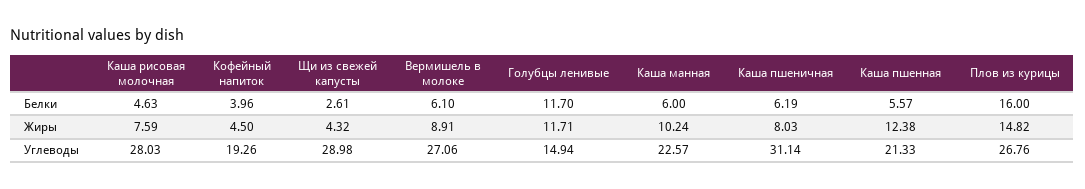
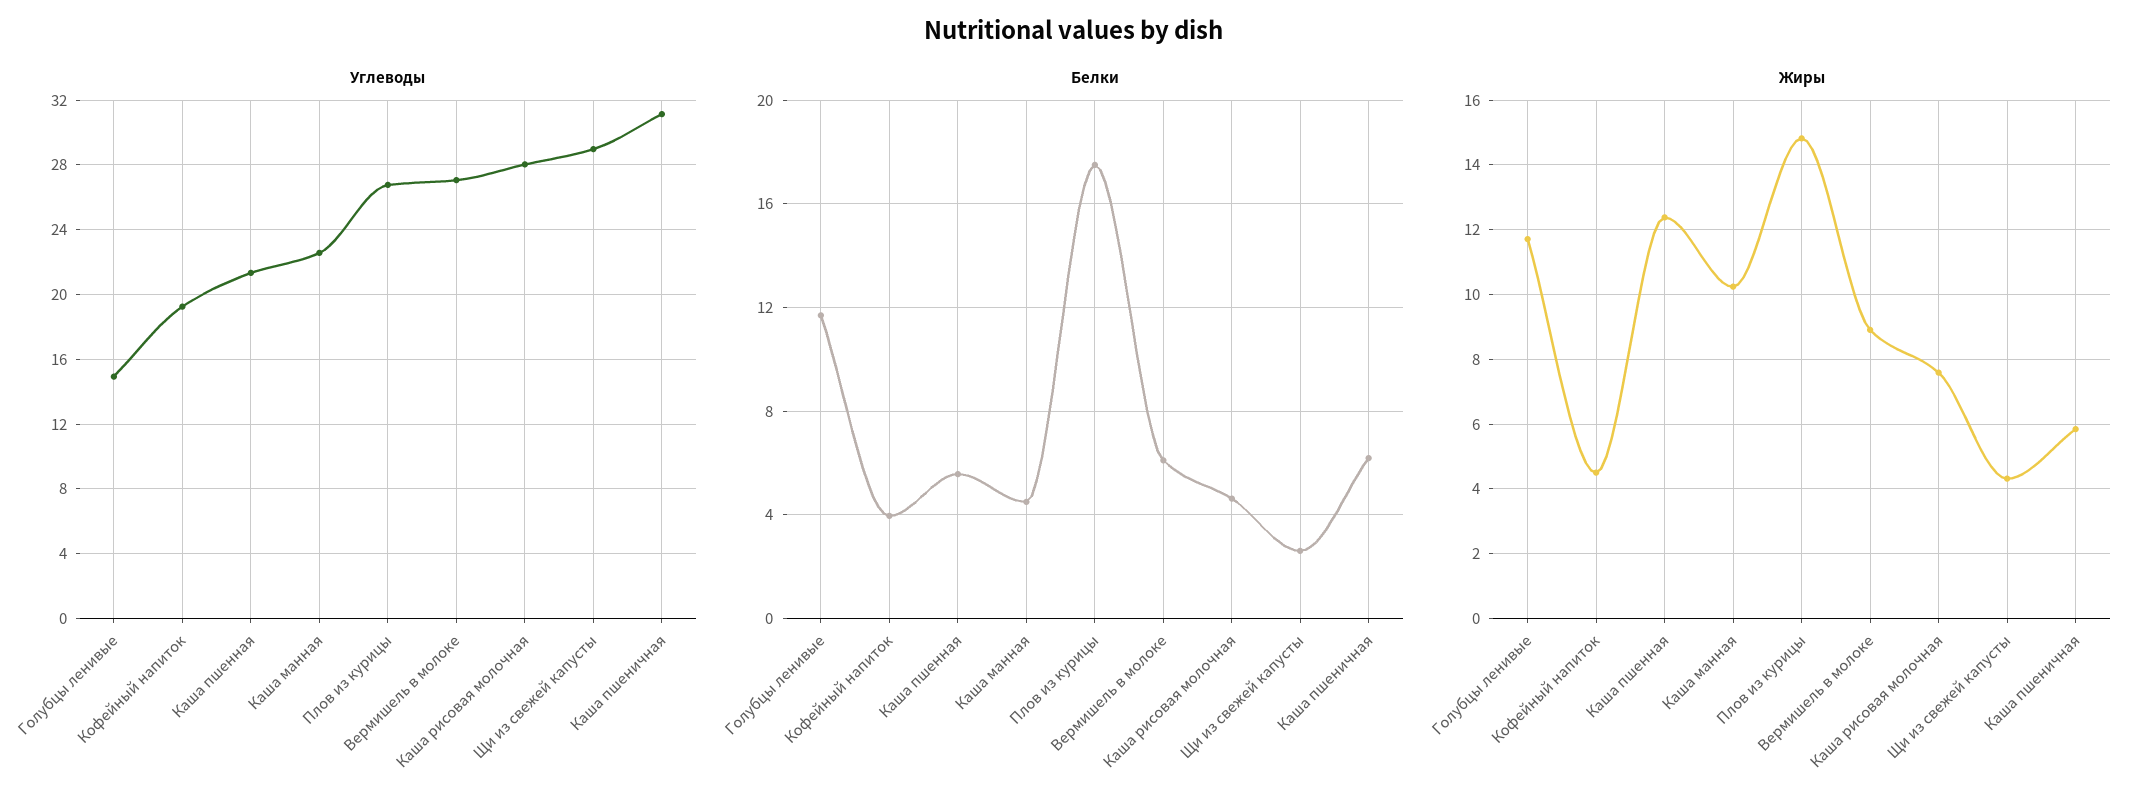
  {
    "Белки": {
      "Каша рисовая молочная": 4.63,
      "Кофейный напиток": 3.96,
      "Щи из свежей капусты": 2.61,
      "Вермишель в молоке": 6.1,
      "Голубцы ленивые": 11.7,
-     "Каша манная": 6,
+     "Каша манная": 4.5,
      "Каша пшеничная": 6.19,
      "Каша пшенная": 5.57,
-     "Плов из курицы": 16
+     "Плов из курицы": 17.5
    },
    "Жиры": {
      "Каша рисовая молочная": 7.59,
      "Кофейный напиток": 4.5,
      "Щи из свежей капусты": 4.32,
      "Вермишель в молоке": 8.91,
      "Голубцы ленивые": 11.71,
      "Каша манная": 10.24,
-     "Каша пшеничная": 8.03,
+     "Каша пшеничная": 5.8,
      "Каша пшенная": 12.38,
      "Плов из курицы": 14.82
    },
    "Углеводы": {
      "Каша рисовая молочная": 28.03,
      "Кофейный напиток": 19.26,
      "Щи из свежей капусты": 28.98,
      "Вермишель в молоке": 27.06,
      "Голубцы ленивые": 14.94,
      "Каша манная": 22.57,
      "Каша пшеничная": 31.14,
      "Каша пшенная": 21.33,
      "Плов из курицы": 26.76
    }
  }

